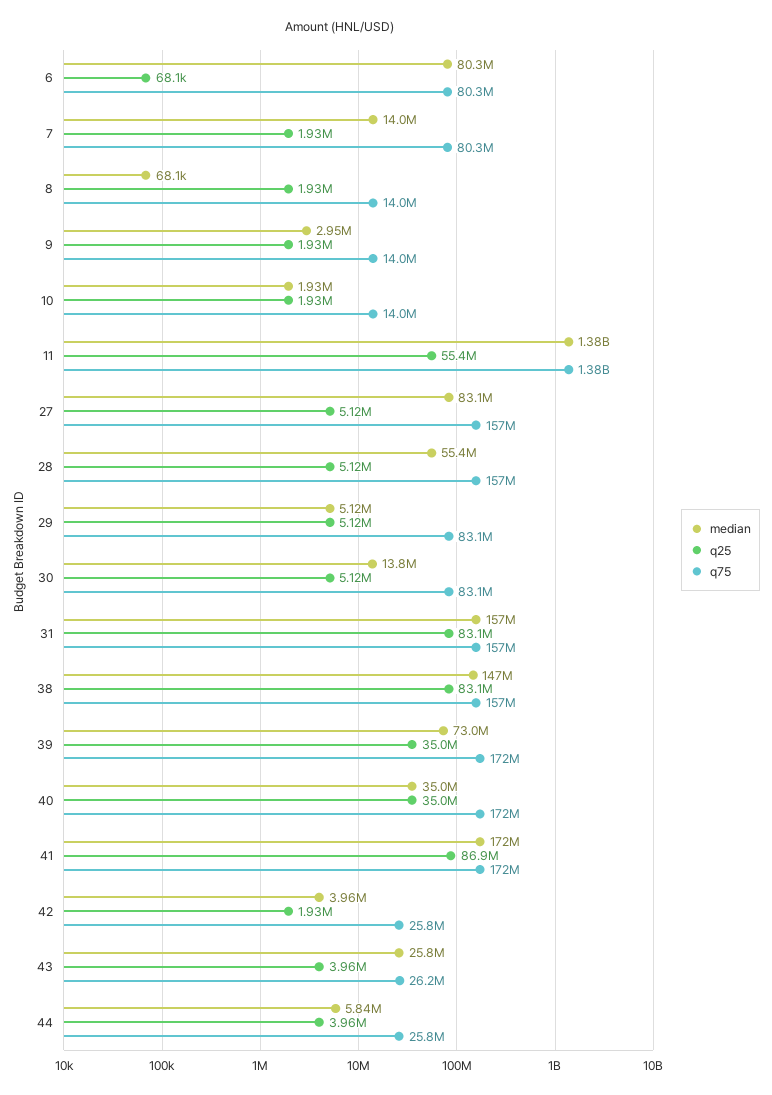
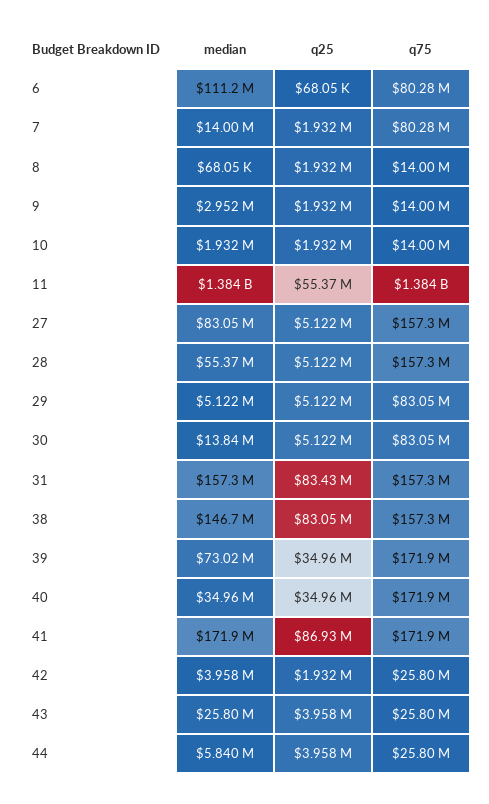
  {
    "median": {
-     "6": 80300000,
+     "6": 111200000,
      "7": 14000000,
      "8": 68050,
      "9": 2952000,
      "10": 1932000,
      "11": 1384000000,
      "27": 83050000,
      "28": 55370000,
      "29": 5122000,
      "30": 13840000,
      "31": 157300000,
      "38": 146700000,
      "39": 73020000,
      "40": 34960000,
      "41": 171900000,
      "42": 3958000,
      "43": 25800000,
      "44": 5840000
    },
    "q25": {
      "6": 68050,
      "7": 1932000,
      "8": 1932000,
      "9": 1932000,
      "10": 1932000,
      "11": 55370000,
      "27": 5122000,
      "28": 5122000,
      "29": 5122000,
      "30": 5122000,
-     "31": 83100000,
+     "31": 83430000,
      "38": 83050000,
      "39": 34960000,
      "40": 34960000,
      "41": 86930000,
      "42": 1932000,
      "43": 3958000,
      "44": 3958000
    },
    "q75": {
      "6": 80280000,
      "7": 80280000,
      "8": 14000000,
      "9": 14000000,
      "10": 14000000,
      "11": 1384000000,
      "27": 157300000,
      "28": 157300000,
      "29": 83050000,
      "30": 83050000,
      "31": 157300000,
      "38": 157300000,
      "39": 171900000,
      "40": 171900000,
      "41": 171900000,
      "42": 25800000,
-     "43": 26200000,
+     "43": 25800000,
      "44": 25800000
    }
  }

